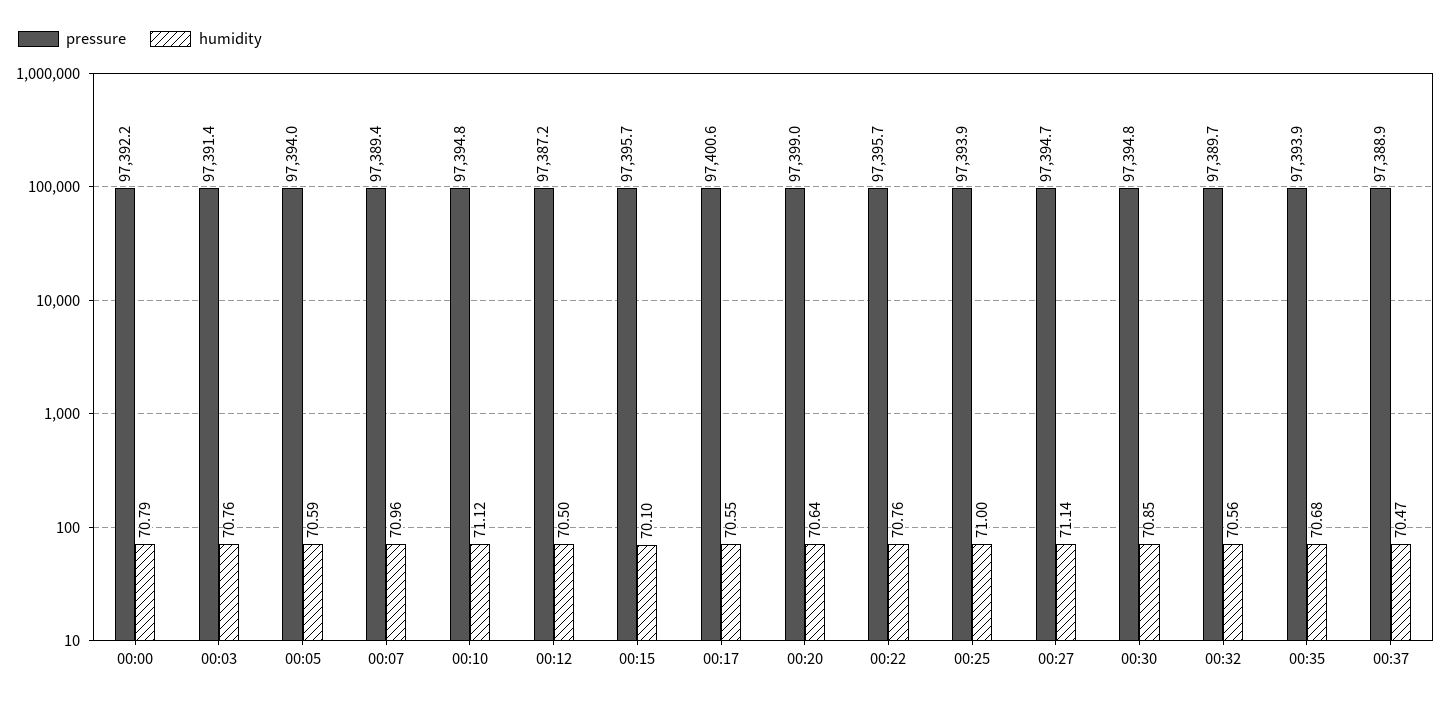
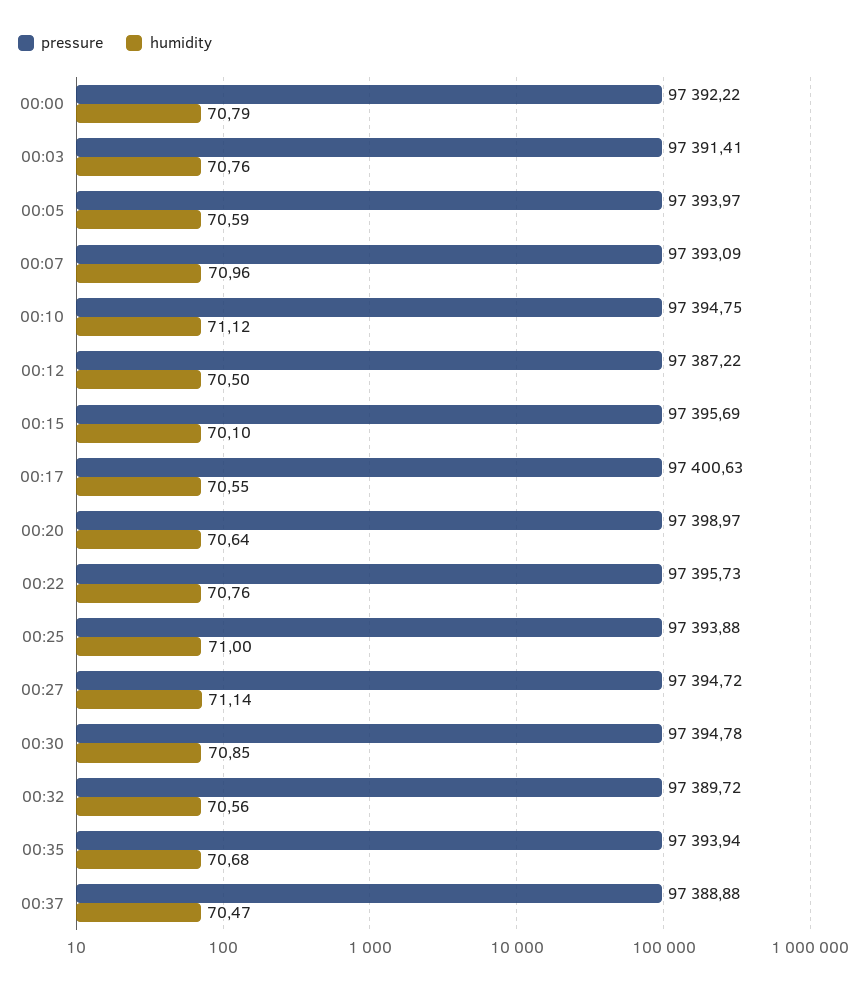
  {
    "pressure": {
      "00:00": 97392.22,
      "00:03": 97391.41,
      "00:05": 97393.97,
-     "00:07": 97389.4,
+     "00:07": 97393.09,
      "00:10": 97394.75,
      "00:12": 97387.22,
      "00:15": 97395.69,
      "00:17": 97400.63,
      "00:20": 97398.97,
      "00:22": 97395.73,
      "00:25": 97393.88,
      "00:27": 97394.72,
      "00:30": 97394.78,
      "00:32": 97389.72,
      "00:35": 97393.94,
      "00:37": 97388.88
    },
    "humidity": {
      "00:00": 70.79,
      "00:03": 70.76,
      "00:05": 70.59,
      "00:07": 70.96,
      "00:10": 71.12,
      "00:12": 70.5,
      "00:15": 70.1,
      "00:17": 70.55,
      "00:20": 70.64,
      "00:22": 70.76,
      "00:25": 71,
      "00:27": 71.14,
      "00:30": 70.85,
      "00:32": 70.56,
      "00:35": 70.68,
      "00:37": 70.47
    }
  }

